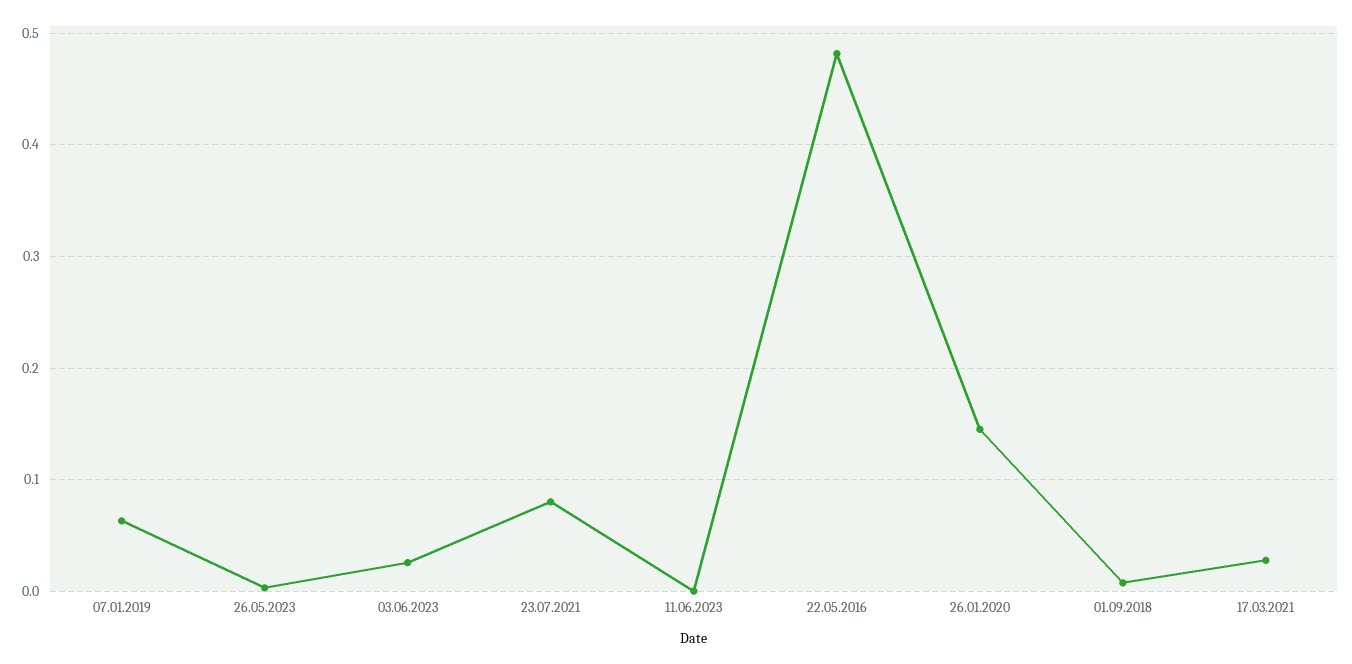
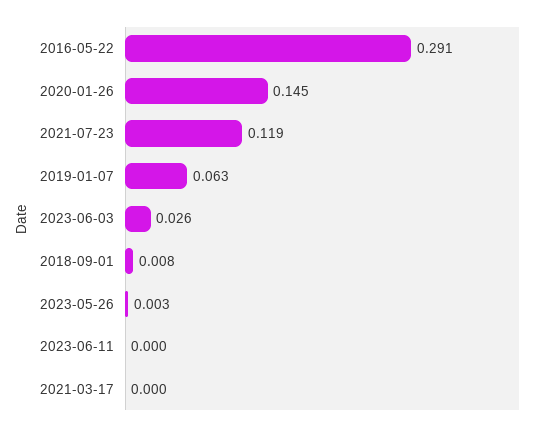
  {
    "07.01.2019": 0.063,
    "26.05.2023": 0.003,
    "03.06.2023": 0.026,
-   "23.07.2021": 0.08,
+   "23.07.2021": 0.119,
    "11.06.2023": 0,
-   "22.05.2016": 0.48,
+   "22.05.2016": 0.291,
    "26.01.2020": 0.145,
    "01.09.2018": 0.008,
-   "17.03.2021": 0.03
+   "17.03.2021": 0
  }

